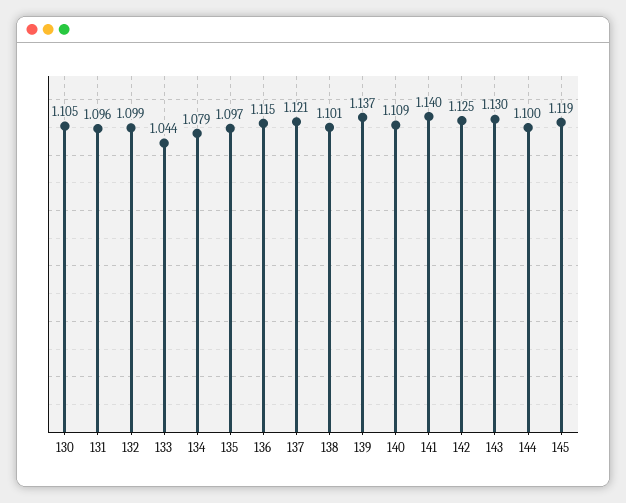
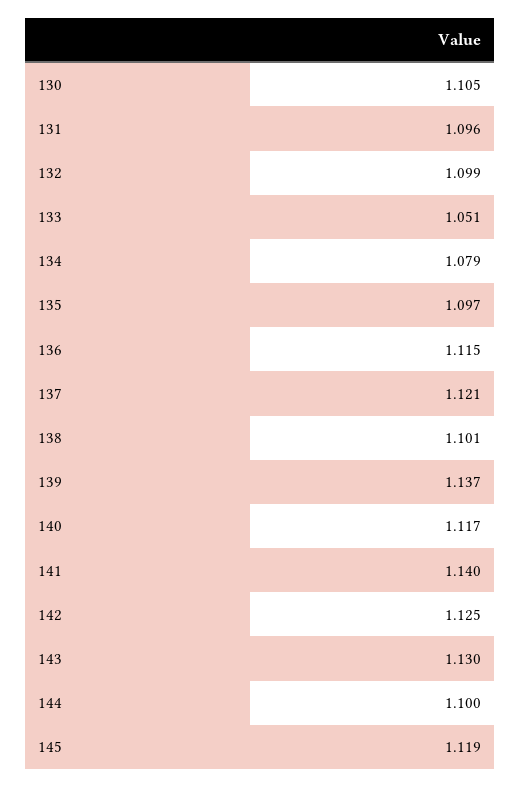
  {
    "130": 1.105,
    "131": 1.096,
    "132": 1.099,
-   "133": 1.044,
+   "133": 1.051,
    "134": 1.079,
    "135": 1.097,
    "136": 1.115,
    "137": 1.121,
    "138": 1.101,
    "139": 1.137,
-   "140": 1.109,
+   "140": 1.117,
    "141": 1.14,
    "142": 1.125,
    "143": 1.13,
    "144": 1.1,
    "145": 1.119
  }

